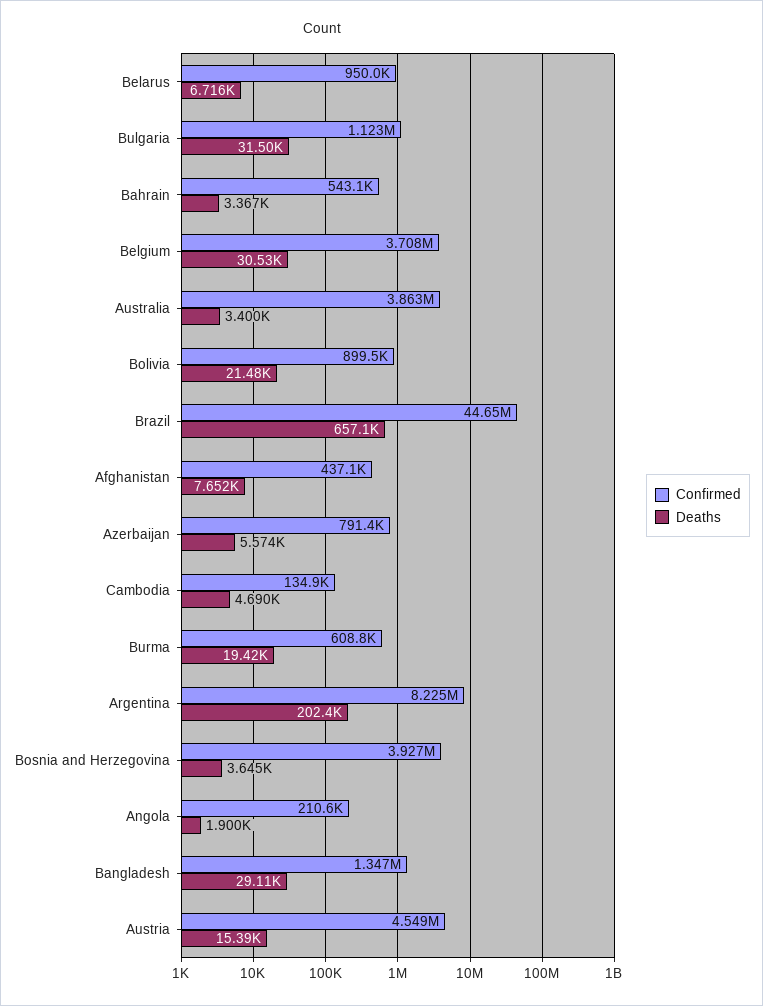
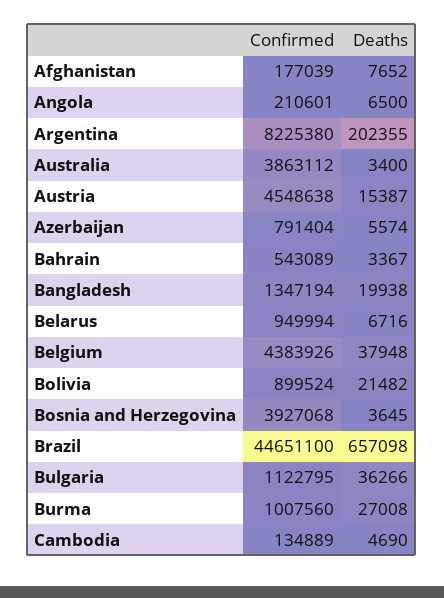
  {
    "Confirmed": {
      "Belarus": 949994,
      "Bulgaria": 1122795,
      "Bahrain": 543089,
-     "Belgium": 3708000,
+     "Belgium": 4383926,
      "Australia": 3863112,
      "Bolivia": 899524,
      "Brazil": 44651100,
-     "Afghanistan": 437100,
+     "Afghanistan": 177039,
      "Azerbaijan": 791404,
      "Cambodia": 134889,
-     "Burma": 608800,
+     "Burma": 1007560,
      "Argentina": 8225380,
      "Bosnia and Herzegovina": 3927068,
      "Angola": 210601,
      "Bangladesh": 1347194,
      "Austria": 4548638
    },
    "Deaths": {
      "Belarus": 6716,
-     "Bulgaria": 31500,
+     "Bulgaria": 36266,
      "Bahrain": 3367,
-     "Belgium": 30530,
+     "Belgium": 37948,
      "Australia": 3400,
      "Bolivia": 21482,
      "Brazil": 657098,
      "Afghanistan": 7652,
      "Azerbaijan": 5574,
      "Cambodia": 4690,
-     "Burma": 19420,
+     "Burma": 27008,
      "Argentina": 202355,
      "Bosnia and Herzegovina": 3645,
-     "Angola": 1900,
+     "Angola": 6500,
-     "Bangladesh": 29110,
+     "Bangladesh": 19938,
      "Austria": 15387
    }
  }

